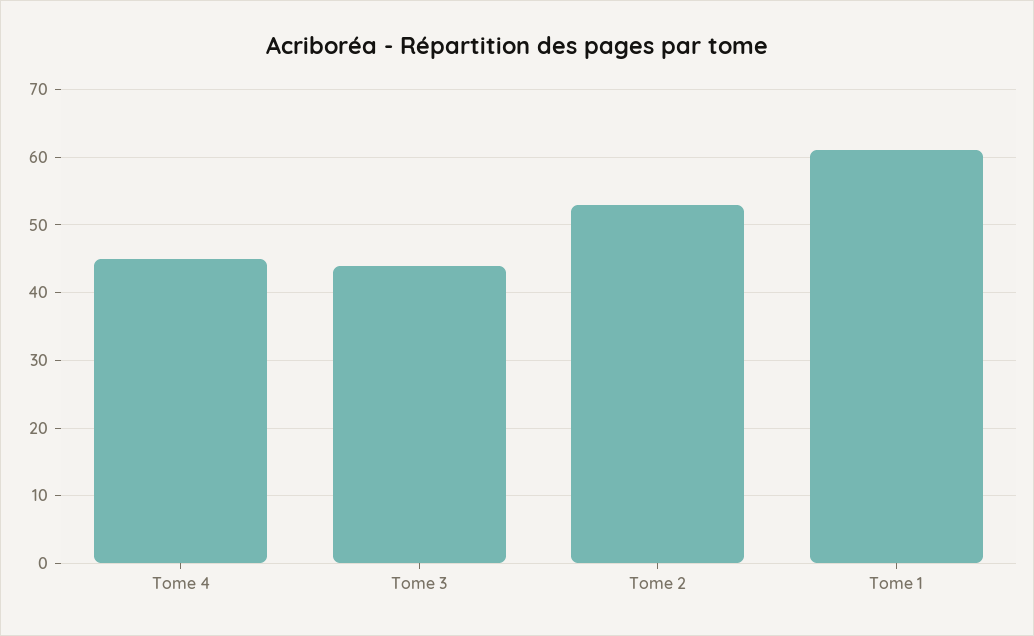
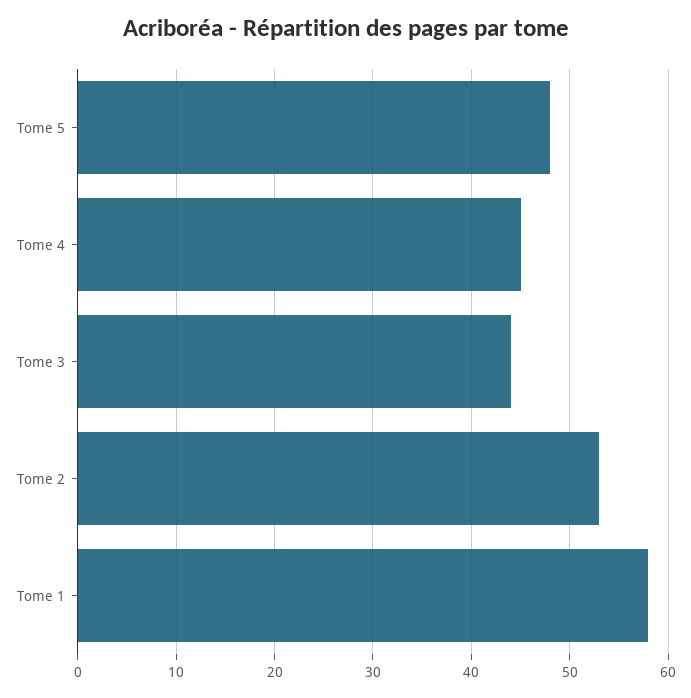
  {
    "Tome 4": 45,
    "Tome 3": 44,
    "Tome 2": 53,
-   "Tome 1": 61
+   "Tome 1": 58,
+   "Tome 5": 48
  }

